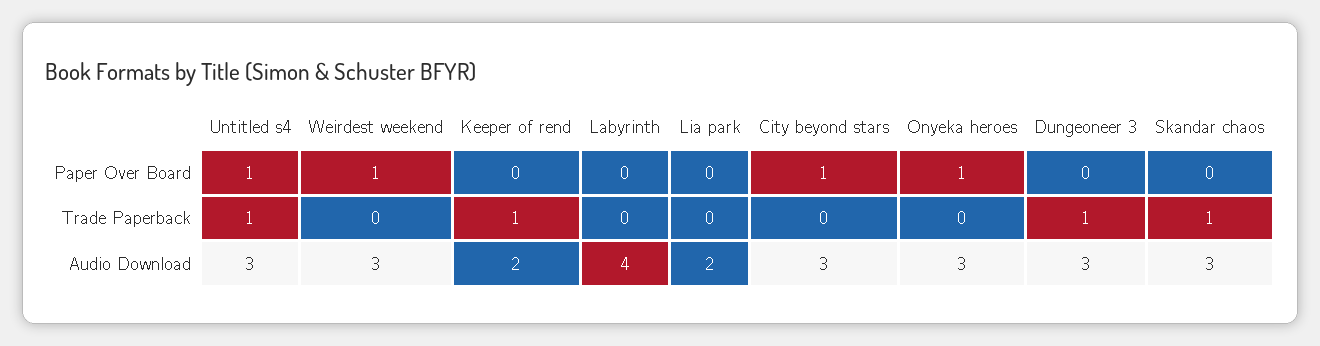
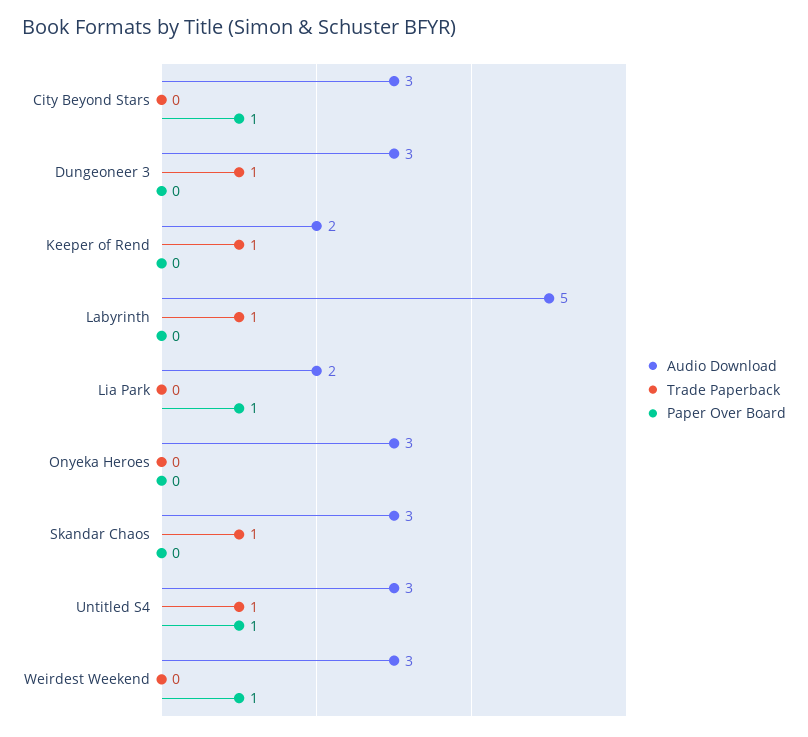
  {
    "Paper Over Board": {
      "Untitled s4": 1,
      "Weirdest weekend": 1,
      "Keeper of rend": 0,
      "Labyrinth": 0,
-     "Lia park": 0,
+     "Lia park": 1,
      "City beyond stars": 1,
-     "Onyeka heroes": 1,
+     "Onyeka heroes": 0,
      "Dungeoneer 3": 0,
      "Skandar chaos": 0
    },
    "Trade Paperback": {
      "Untitled s4": 1,
      "Weirdest weekend": 0,
      "Keeper of rend": 1,
-     "Labyrinth": 0,
+     "Labyrinth": 1,
      "Lia park": 0,
      "City beyond stars": 0,
      "Onyeka heroes": 0,
      "Dungeoneer 3": 1,
      "Skandar chaos": 1
    },
    "Audio Download": {
      "Untitled s4": 3,
      "Weirdest weekend": 3,
      "Keeper of rend": 2,
-     "Labyrinth": 4,
+     "Labyrinth": 5,
      "Lia park": 2,
      "City beyond stars": 3,
      "Onyeka heroes": 3,
      "Dungeoneer 3": 3,
      "Skandar chaos": 3
    }
  }

